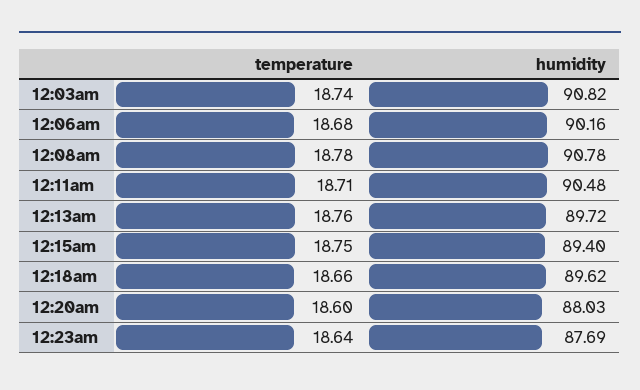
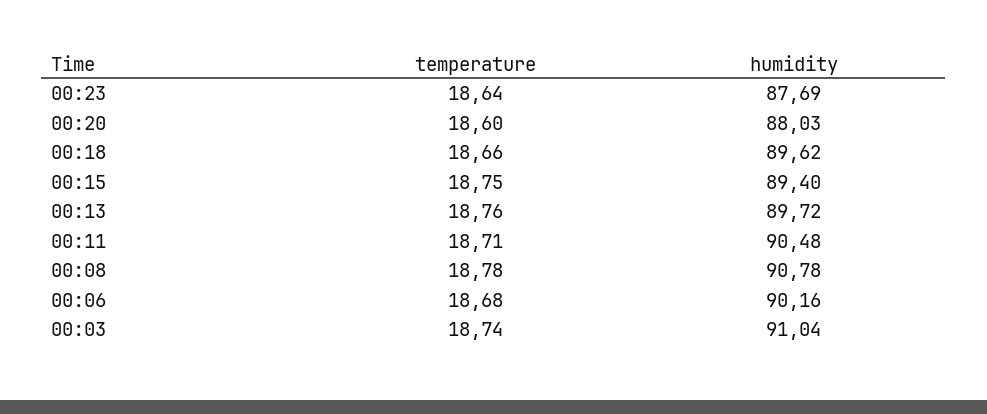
  {
    "temperature": {
      "12:03am": 18.74,
      "12:06am": 18.68,
      "12:08am": 18.78,
      "12:11am": 18.71,
      "12:13am": 18.76,
      "12:15am": 18.75,
      "12:18am": 18.66,
      "12:20am": 18.6,
      "12:23am": 18.64
    },
    "humidity": {
-     "12:03am": 90.82,
+     "12:03am": 91.04,
      "12:06am": 90.16,
      "12:08am": 90.78,
      "12:11am": 90.48,
      "12:13am": 89.72,
      "12:15am": 89.4,
      "12:18am": 89.62,
      "12:20am": 88.03,
      "12:23am": 87.69
    }
  }

